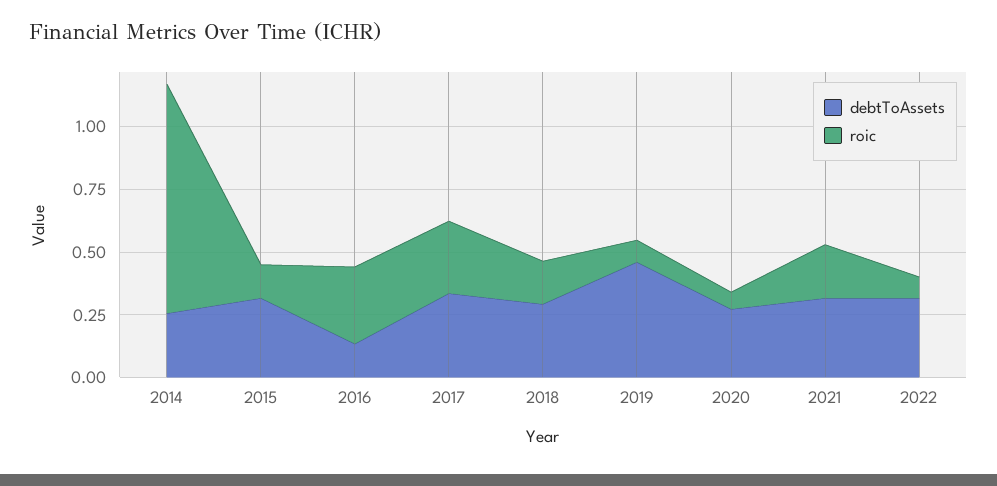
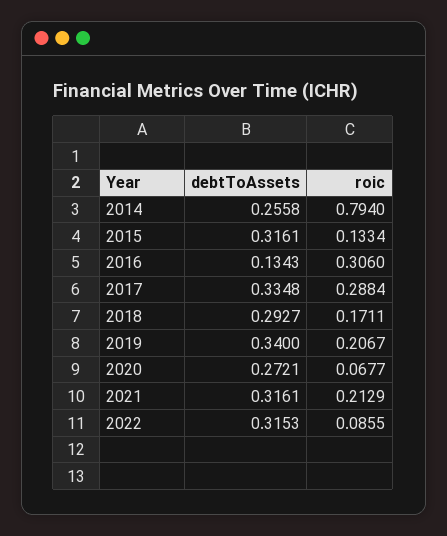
  {
    "debtToAssets": {
      "2014": 0.2558,
      "2015": 0.3161,
      "2016": 0.1343,
      "2017": 0.3348,
      "2018": 0.2927,
-     "2019": 0.45,
+     "2019": 0.34,
      "2020": 0.2721,
      "2021": 0.3161,
      "2022": 0.3153
    },
    "roic": {
-     "2014": 0.9,
+     "2014": 0.794,
      "2015": 0.1334,
      "2016": 0.306,
      "2017": 0.2884,
      "2018": 0.1711,
-     "2019": 0.1,
+     "2019": 0.2067,
      "2020": 0.0677,
      "2021": 0.2129,
      "2022": 0.0855
    }
  }

